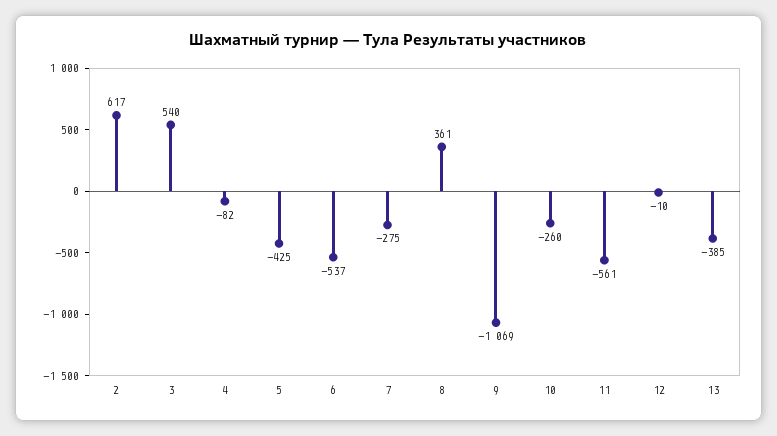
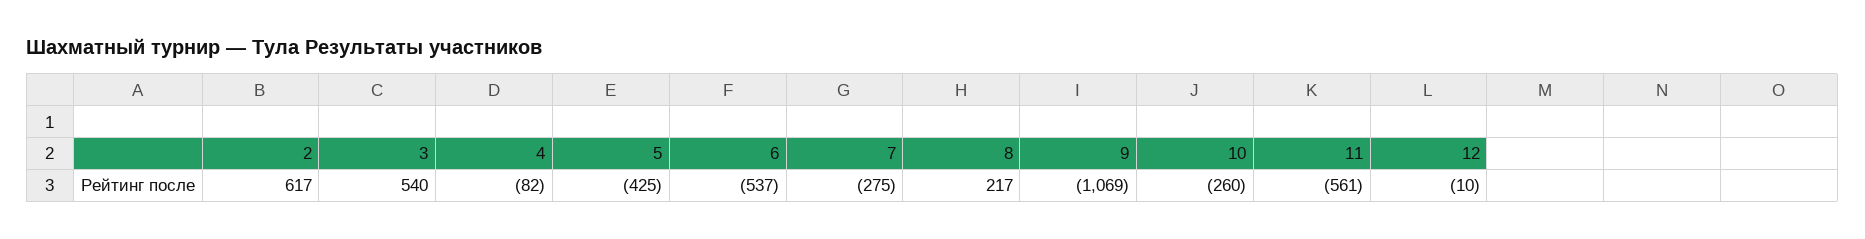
  {
    "2": 617,
    "3": 540,
    "4": -82,
    "5": -425,
    "6": -537,
    "7": -275,
-   "8": 361,
+   "8": 217,
    "9": -1069,
    "10": -260,
    "11": -561,
-   "12": -10,
+   "12": -10
-   "13": -385
  }

